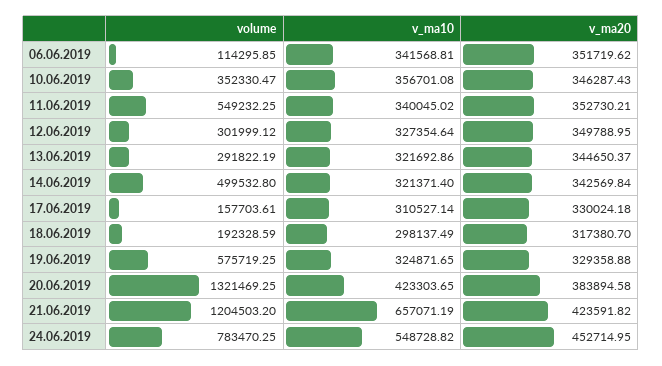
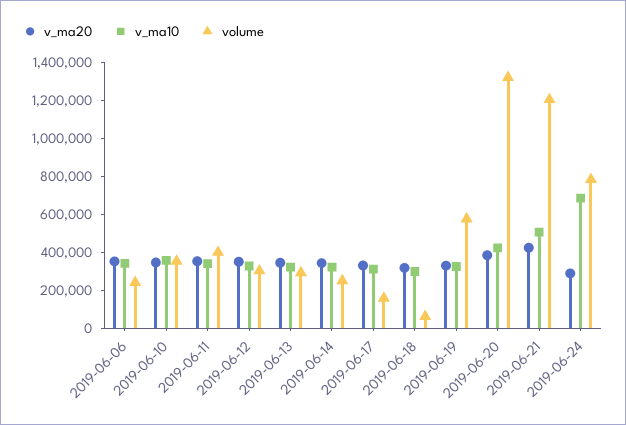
  {
    "volume": {
-     "06.06.2019": 114295.85,
+     "06.06.2019": 250000,
      "10.06.2019": 352330.47,
-     "11.06.2019": 549232.25,
+     "11.06.2019": 400000,
      "12.06.2019": 301999.12,
      "13.06.2019": 291822.19,
-     "14.06.2019": 499532.8,
+     "14.06.2019": 250000,
      "17.06.2019": 157703.61,
-     "18.06.2019": 192328.59,
+     "18.06.2019": 50000,
      "19.06.2019": 575719.25,
      "20.06.2019": 1321469.25,
      "21.06.2019": 1204503.2,
      "24.06.2019": 783470.25
    },
    "v_ma10": {
      "06.06.2019": 341568.81,
      "10.06.2019": 356701.08,
      "11.06.2019": 340045.02,
      "12.06.2019": 327354.64,
      "13.06.2019": 321692.86,
      "14.06.2019": 321371.4,
      "17.06.2019": 310527.14,
      "18.06.2019": 298137.49,
      "19.06.2019": 324871.65,
      "20.06.2019": 423303.65,
-     "21.06.2019": 657071.19,
+     "21.06.2019": 500000,
-     "24.06.2019": 548728.82
+     "24.06.2019": 700000
    },
    "v_ma20": {
      "06.06.2019": 351719.62,
      "10.06.2019": 346287.43,
      "11.06.2019": 352730.21,
      "12.06.2019": 349788.95,
      "13.06.2019": 344650.37,
      "14.06.2019": 342569.84,
      "17.06.2019": 330024.18,
      "18.06.2019": 317380.7,
      "19.06.2019": 329358.88,
      "20.06.2019": 383894.58,
      "21.06.2019": 423591.82,
-     "24.06.2019": 452714.95
+     "24.06.2019": 300000
    }
  }

